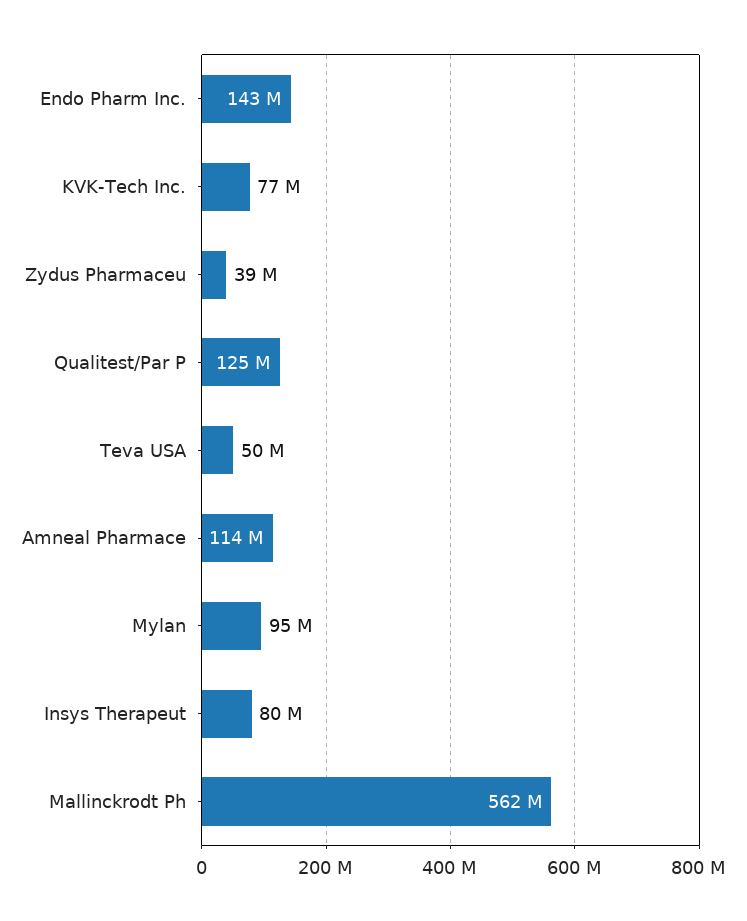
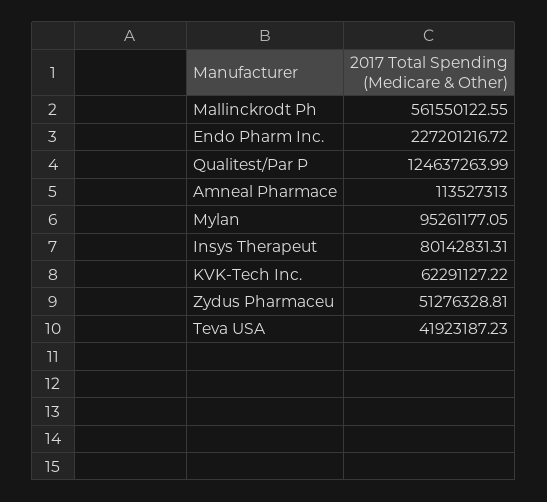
  {
-   "Endo Pharm Inc.": 143000000,
+   "Endo Pharm Inc.": 227201216.72,
-   "KVK-Tech Inc.": 77000000,
+   "KVK-Tech Inc.": 62291127.22,
-   "Zydus Pharmaceu": 39000000,
+   "Zydus Pharmaceu": 51276328.81,
    "Qualitest/Par P": 124637263.99,
-   "Teva USA": 50000000,
+   "Teva USA": 41923187.23,
    "Amneal Pharmace": 113527313,
    "Mylan": 95261177.05,
    "Insys Therapeut": 80142831.31,
    "Mallinckrodt Ph": 561550122.55
  }

